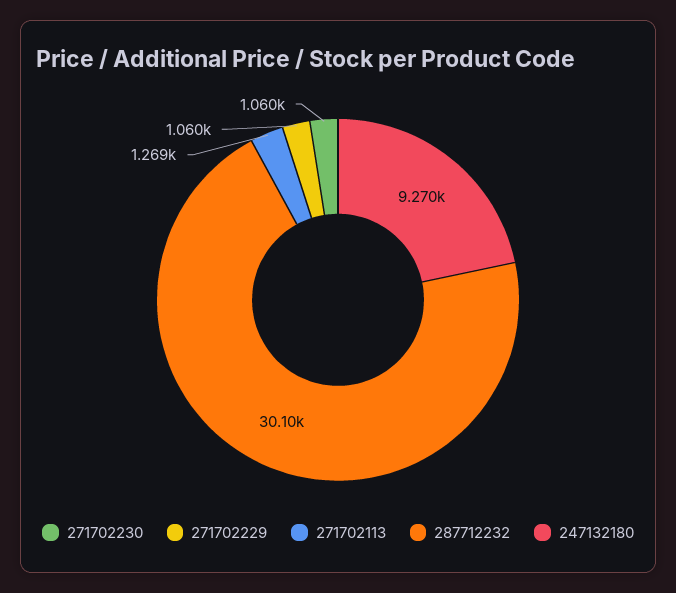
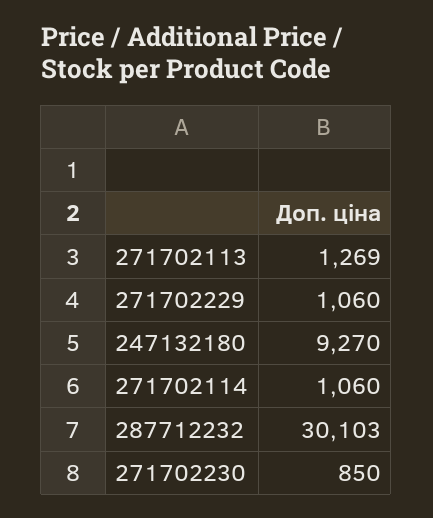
  {
-   "271702230": 1060,
+   "271702230": 850,
    "271702229": 1060,
    "271702113": 1269,
    "287712232": 30103,
-   "247132180": 9270
+   "247132180": 9270,
+   "271702114": 1060
  }

